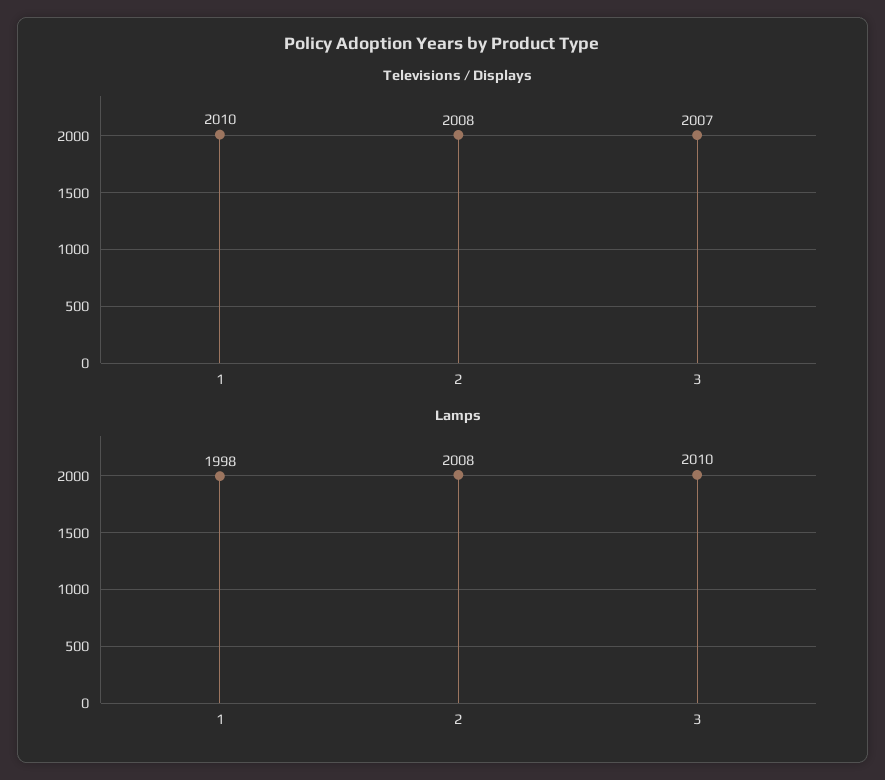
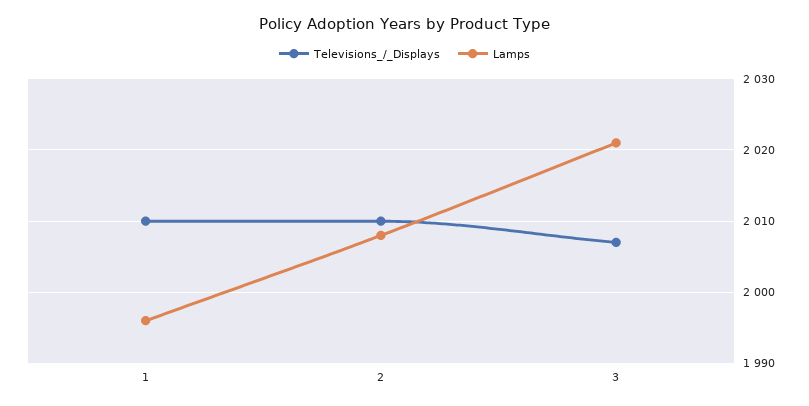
  {
    "Televisions / Displays": {
      "1": 2010,
-     "2": 2008,
+     "2": 2010,
      "3": 2007
    },
    "Lamps": {
-     "1": 1998,
+     "1": 1996,
      "2": 2008,
-     "3": 2010
+     "3": 2021
    }
  }

